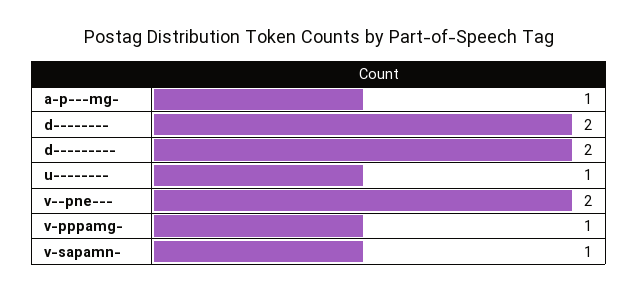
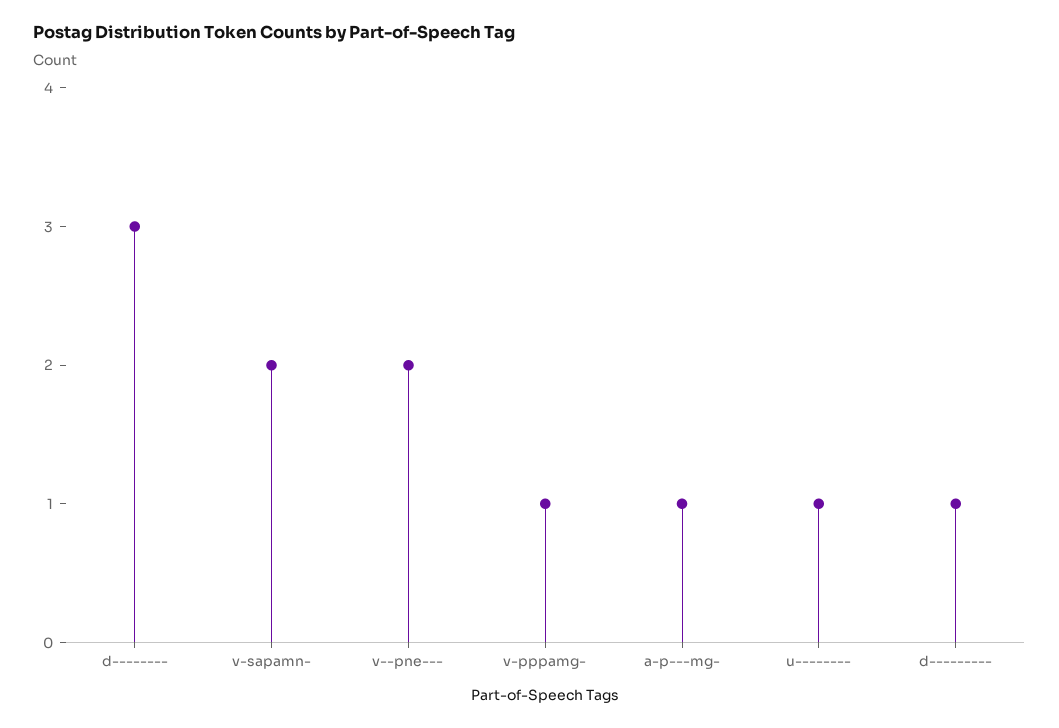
  {
    "a-p---mg-": 1,
-   "d--------": 2,
+   "d--------": 3,
-   "d---------": 2,
+   "d---------": 1,
    "u--------": 1,
    "v--pne---": 2,
    "v-pppamg-": 1,
-   "v-sapamn-": 1
+   "v-sapamn-": 2
  }

